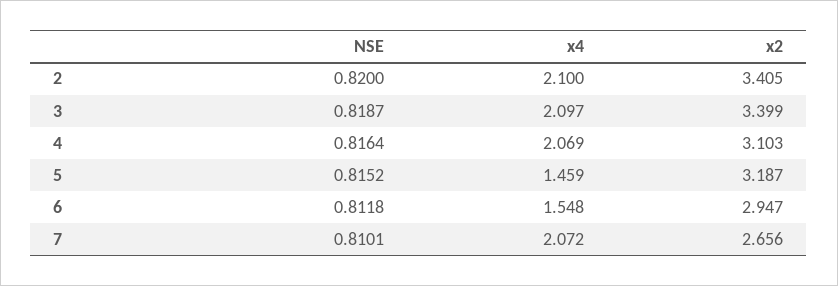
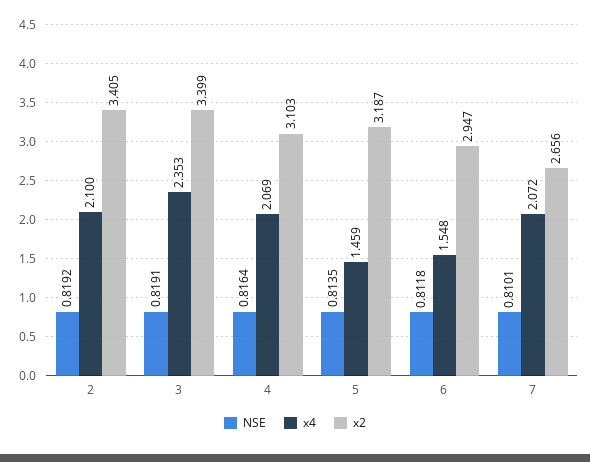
  {
    "NSE": {
-     "2": 0.82,
+     "2": 0.8192,
-     "3": 0.8187,
+     "3": 0.8191,
      "4": 0.8164,
-     "5": 0.8152,
+     "5": 0.8135,
      "6": 0.8118,
      "7": 0.8101
    },
    "x4": {
      "2": 2.1,
-     "3": 2.097,
+     "3": 2.353,
      "4": 2.069,
      "5": 1.459,
      "6": 1.548,
      "7": 2.072
    },
    "x2": {
      "2": 3.405,
      "3": 3.399,
      "4": 3.103,
      "5": 3.187,
      "6": 2.947,
      "7": 2.656
    }
  }

